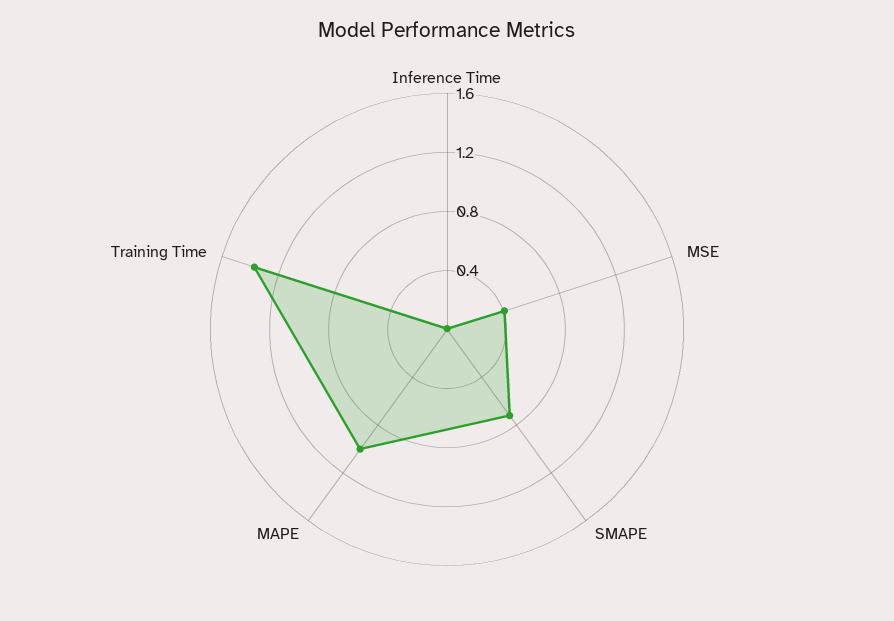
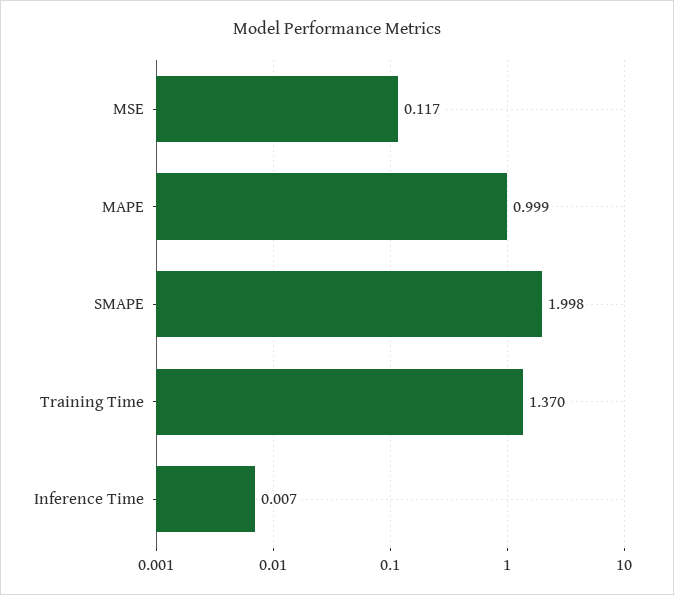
  {
    "Inference Time": 0.007,
-   "MSE": 0.4,
+   "MSE": 0.117,
-   "SMAPE": 0.7,
+   "SMAPE": 1.998,
    "MAPE": 0.999,
    "Training Time": 1.37
  }

